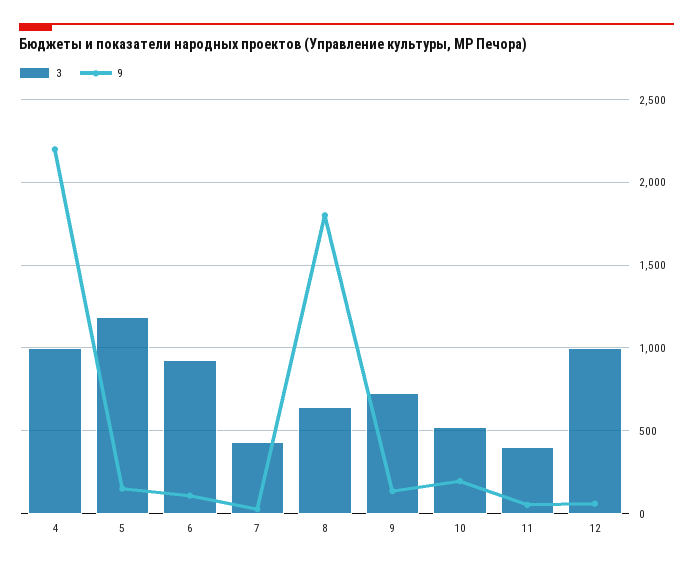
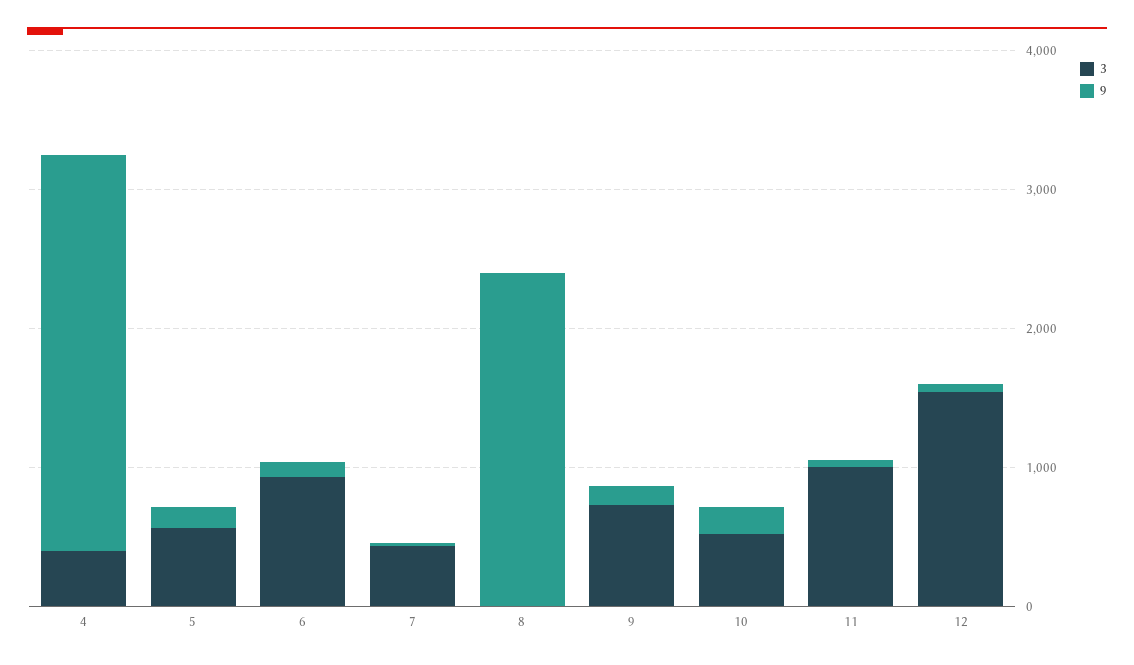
  {
    "3": {
-     "4": 1000,
+     "4": 400,
-     "5": 1200,
+     "5": 600,
      "6": 950,
      "7": 450,
-     "8": 650,
+     "8": 0,
      "9": 750,
      "10": 500,
-     "11": 400,
+     "11": 1000,
-     "12": 1000
+     "12": 1600
    },
    "9": {
-     "4": 2200,
+     "4": 2800,
      "5": 150,
      "6": 100,
      "7": 50,
-     "8": 1800,
+     "8": 2400,
      "9": 150,
      "10": 200,
      "11": 50,
      "12": 50
    }
  }

